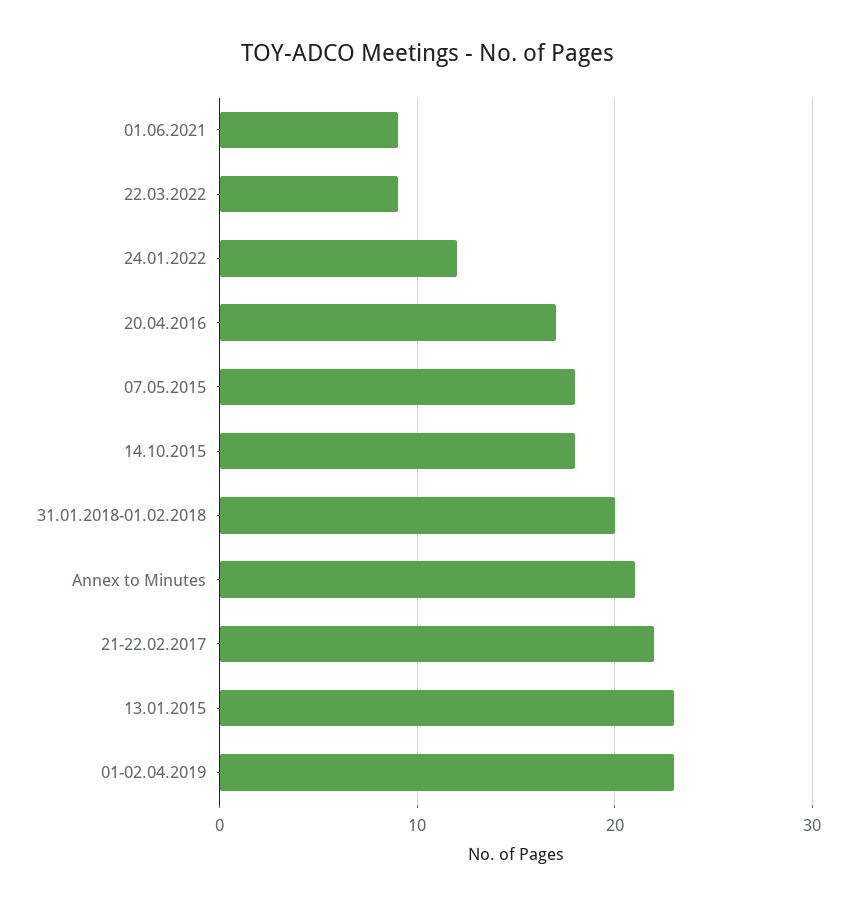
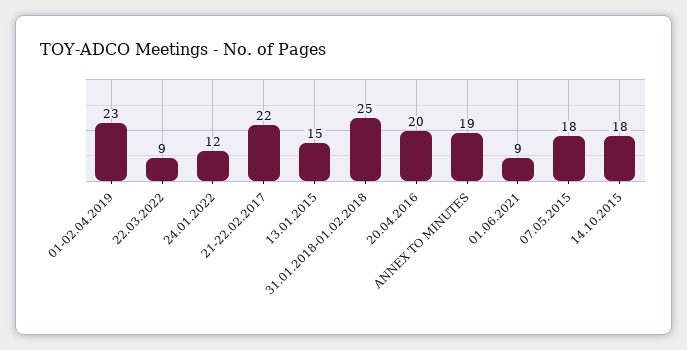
  {
    "01.06.2021": 9,
    "22.03.2022": 9,
    "24.01.2022": 12,
-   "20.04.2016": 17,
+   "20.04.2016": 20,
    "07.05.2015": 18,
    "14.10.2015": 18,
-   "31.01.2018-01.02.2018": 20,
+   "31.01.2018-01.02.2018": 25,
-   "Annex to Minutes": 21,
+   "Annex to Minutes": 19,
    "21-22.02.2017": 22,
-   "13.01.2015": 23,
+   "13.01.2015": 15,
    "01-02.04.2019": 23
  }

